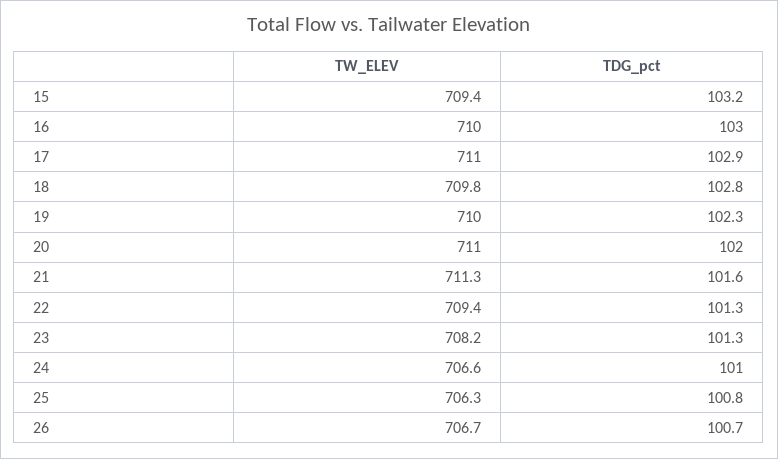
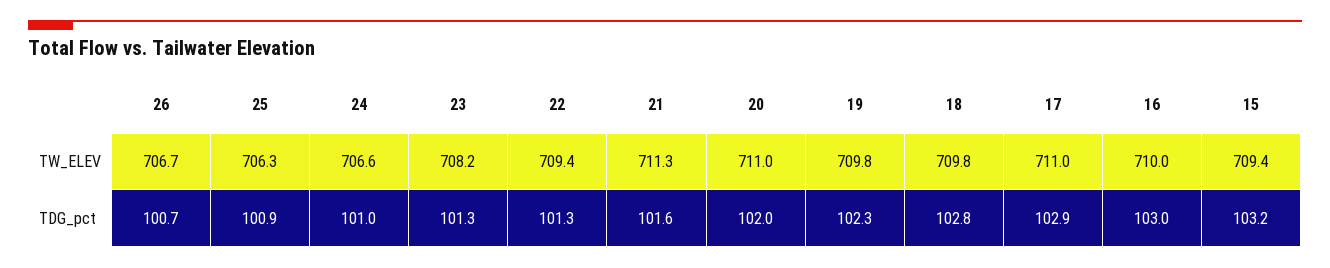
  {
    "TW_ELEV": {
      "15": 709.4,
      "16": 710,
      "17": 711,
      "18": 709.8,
-     "19": 710,
+     "19": 709.8,
      "20": 711,
      "21": 711.3,
      "22": 709.4,
      "23": 708.2,
      "24": 706.6,
      "25": 706.3,
      "26": 706.7
    },
    "TDG_pct": {
      "15": 103.2,
      "16": 103,
      "17": 102.9,
      "18": 102.8,
      "19": 102.3,
      "20": 102,
      "21": 101.6,
      "22": 101.3,
      "23": 101.3,
      "24": 101,
-     "25": 100.8,
+     "25": 100.9,
      "26": 100.7
    }
  }

